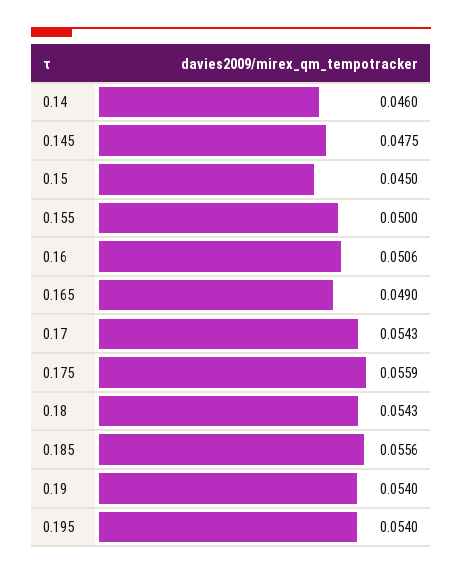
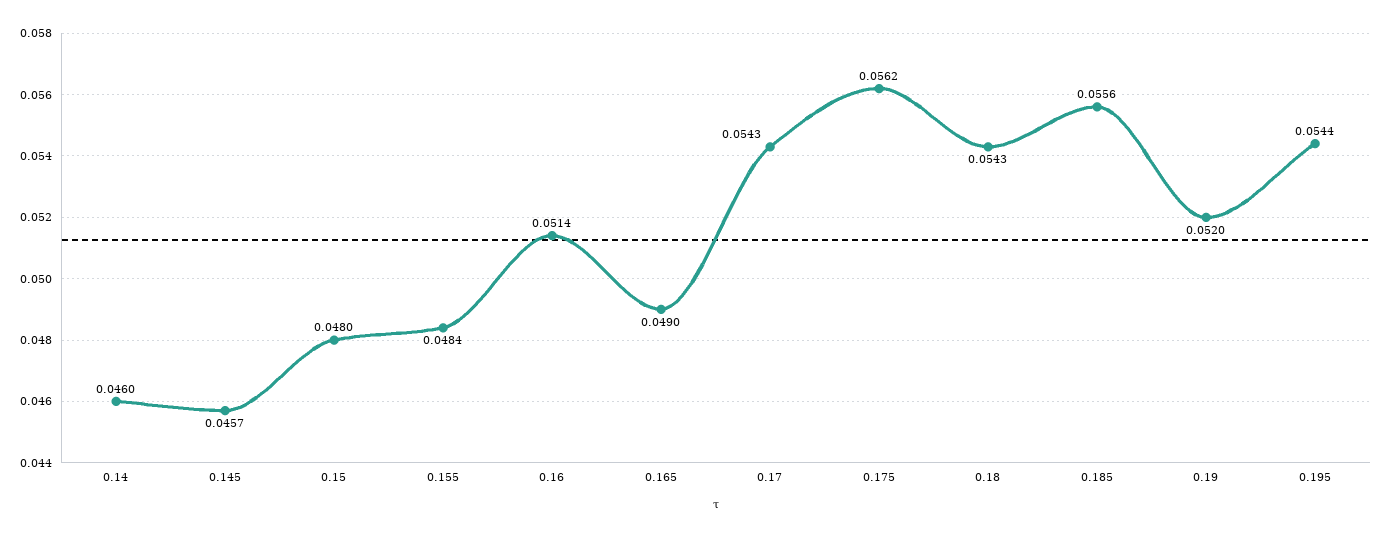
  {
    "0.14": 0.046,
-   "0.145": 0.0475,
+   "0.145": 0.0457,
-   "0.15": 0.045,
+   "0.15": 0.048,
-   "0.155": 0.05,
+   "0.155": 0.0484,
-   "0.16": 0.0506,
+   "0.16": 0.0514,
    "0.165": 0.049,
    "0.17": 0.0543,
-   "0.175": 0.0559,
+   "0.175": 0.0562,
    "0.18": 0.0543,
    "0.185": 0.0556,
-   "0.19": 0.054,
+   "0.19": 0.052,
-   "0.195": 0.054
+   "0.195": 0.0544
  }

